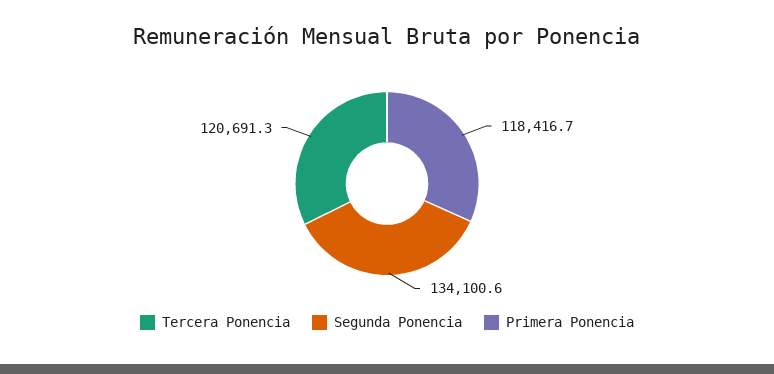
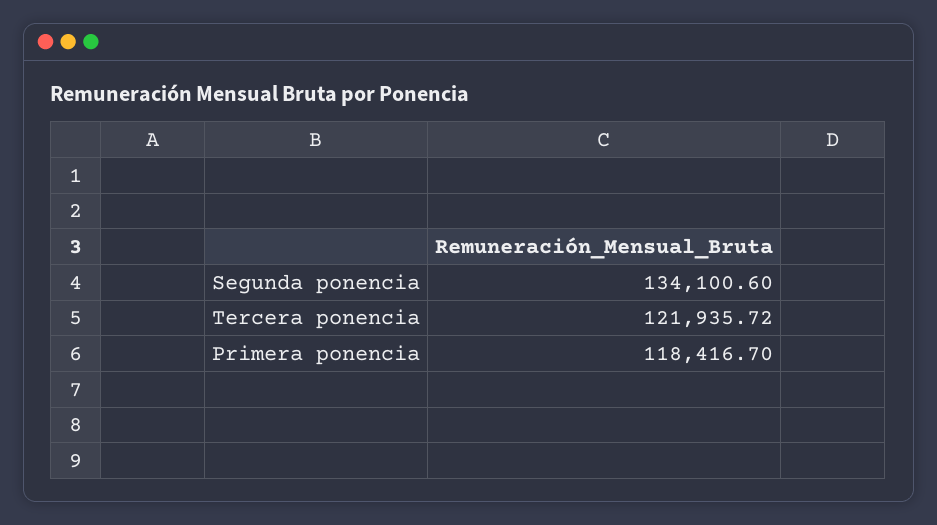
  {
-   "Tercera Ponencia": 120691.3,
+   "Tercera Ponencia": 121935.72,
    "Segunda Ponencia": 134100.6,
    "Primera Ponencia": 118416.7
  }

